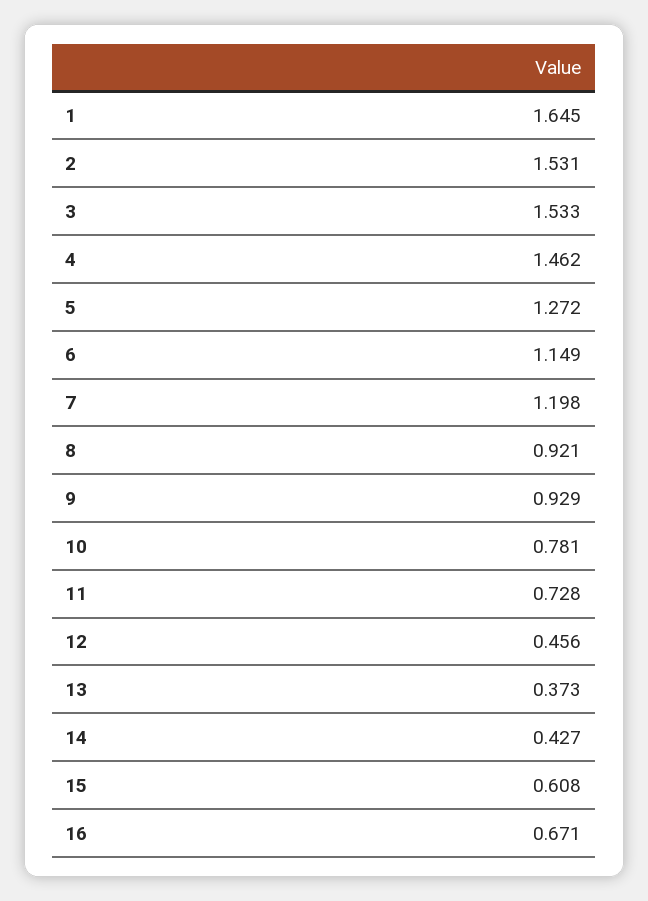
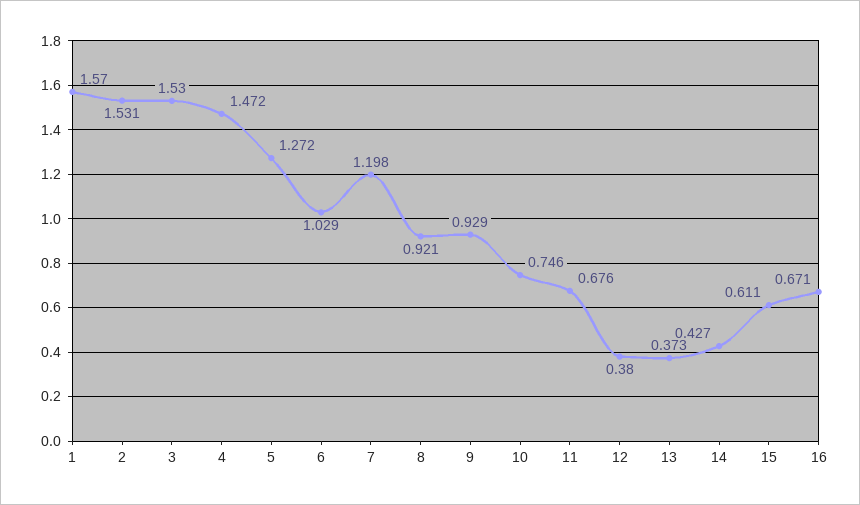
  {
-   "1": 1.645,
+   "1": 1.57,
    "2": 1.531,
-   "3": 1.533,
+   "3": 1.53,
-   "4": 1.462,
+   "4": 1.472,
    "5": 1.272,
-   "6": 1.149,
+   "6": 1.029,
    "7": 1.198,
    "8": 0.921,
    "9": 0.929,
-   "10": 0.781,
+   "10": 0.746,
-   "11": 0.728,
+   "11": 0.676,
-   "12": 0.456,
+   "12": 0.38,
    "13": 0.373,
    "14": 0.427,
-   "15": 0.608,
+   "15": 0.611,
    "16": 0.671
  }

